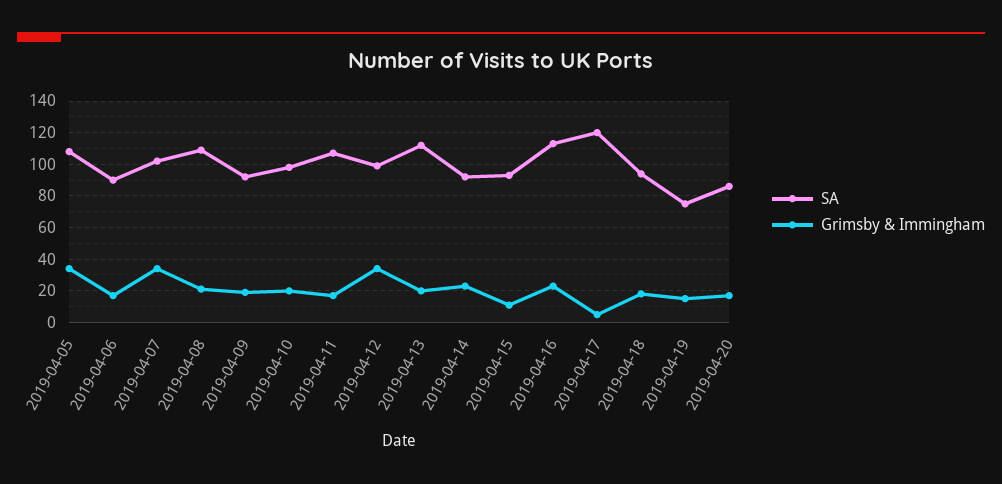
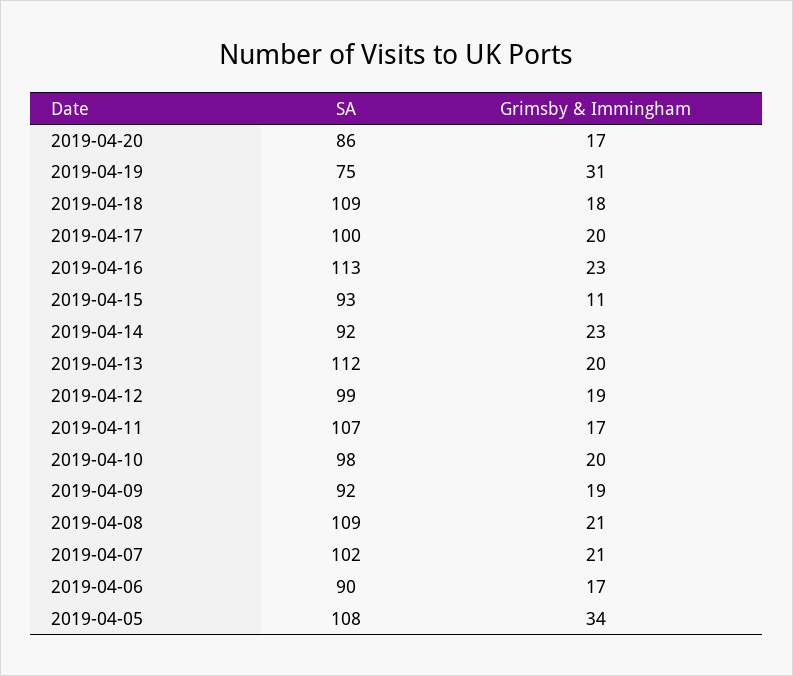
  {
    "SA": {
      "2019-04-05": 108,
      "2019-04-06": 90,
      "2019-04-07": 102,
      "2019-04-08": 109,
      "2019-04-09": 92,
      "2019-04-10": 98,
      "2019-04-11": 107,
      "2019-04-12": 99,
      "2019-04-13": 112,
      "2019-04-14": 92,
      "2019-04-15": 93,
      "2019-04-16": 113,
-     "2019-04-17": 120,
+     "2019-04-17": 100,
-     "2019-04-18": 95,
+     "2019-04-18": 109,
      "2019-04-19": 75,
      "2019-04-20": 86
    },
    "Grimsby & Immingham": {
      "2019-04-05": 34,
      "2019-04-06": 17,
-     "2019-04-07": 35,
+     "2019-04-07": 21,
      "2019-04-08": 21,
      "2019-04-09": 19,
      "2019-04-10": 20,
      "2019-04-11": 17,
-     "2019-04-12": 35,
+     "2019-04-12": 19,
      "2019-04-13": 20,
      "2019-04-14": 23,
      "2019-04-15": 11,
      "2019-04-16": 23,
-     "2019-04-17": 5,
+     "2019-04-17": 20,
      "2019-04-18": 18,
-     "2019-04-19": 15,
+     "2019-04-19": 31,
      "2019-04-20": 17
    }
  }

